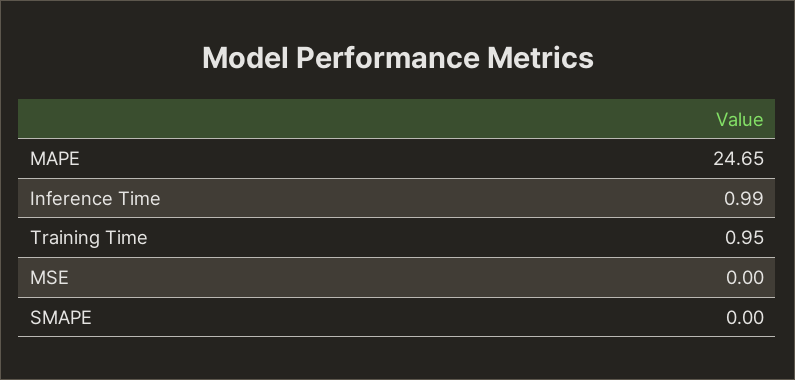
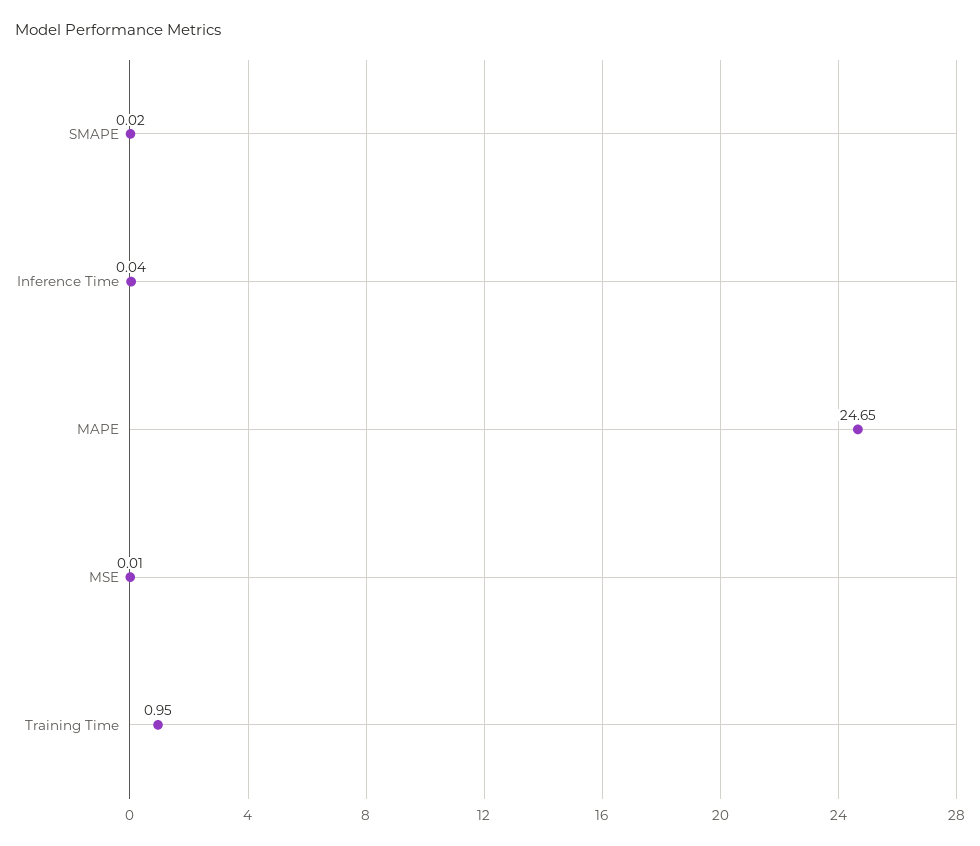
  {
    "MAPE": 24.65,
-   "Inference Time": 0.99,
+   "Inference Time": 0.04,
    "Training Time": 0.95,
-   "MSE": 0,
+   "MSE": 0.01,
-   "SMAPE": 0
+   "SMAPE": 0.02
  }

